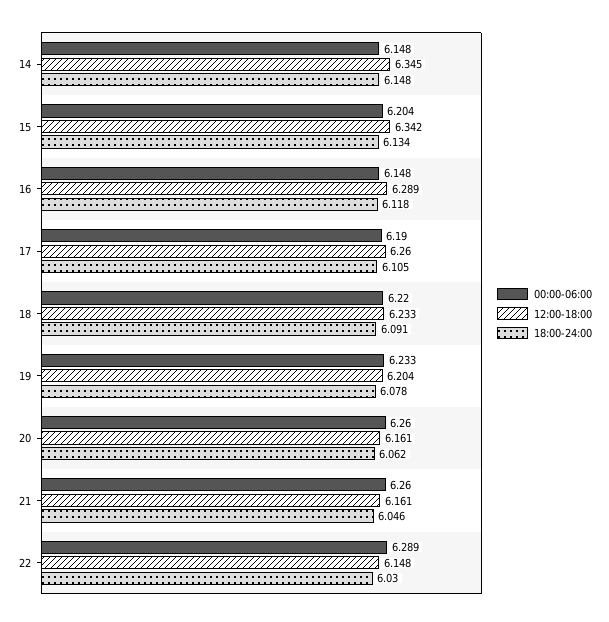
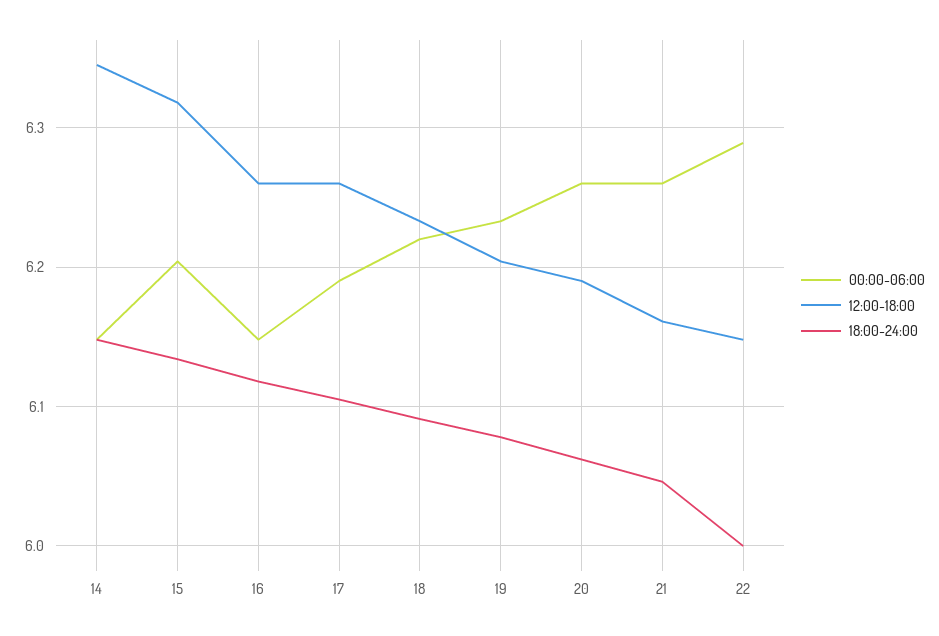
  {
    "00:00-06:00": {
      "14": 6.148,
      "15": 6.204,
      "16": 6.148,
      "17": 6.19,
      "18": 6.22,
      "19": 6.233,
      "20": 6.26,
      "21": 6.26,
      "22": 6.289
    },
    "12:00-18:00": {
      "14": 6.345,
-     "15": 6.342,
+     "15": 6.32,
-     "16": 6.289,
+     "16": 6.26,
      "17": 6.26,
      "18": 6.233,
      "19": 6.204,
-     "20": 6.161,
+     "20": 6.19,
      "21": 6.161,
      "22": 6.148
    },
    "18:00-24:00": {
      "14": 6.148,
      "15": 6.134,
      "16": 6.118,
      "17": 6.105,
      "18": 6.091,
      "19": 6.078,
      "20": 6.062,
      "21": 6.046,
-     "22": 6.03
+     "22": 6
    }
  }

